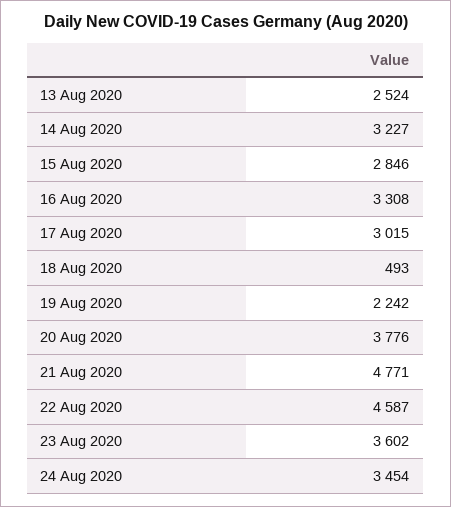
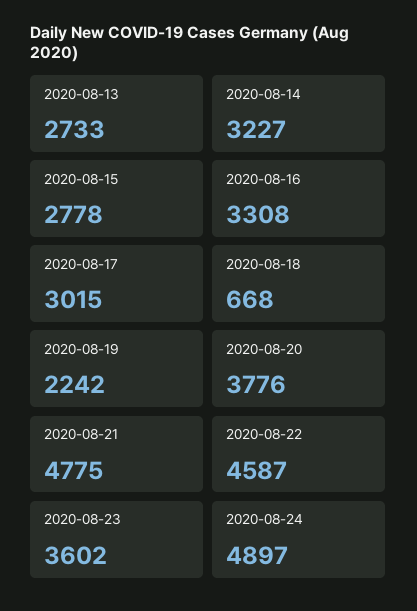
  {
-   "13 Aug 2020": 2524,
+   "13 Aug 2020": 2733,
    "14 Aug 2020": 3227,
-   "15 Aug 2020": 2846,
+   "15 Aug 2020": 2778,
    "16 Aug 2020": 3308,
    "17 Aug 2020": 3015,
-   "18 Aug 2020": 493,
+   "18 Aug 2020": 668,
    "19 Aug 2020": 2242,
    "20 Aug 2020": 3776,
-   "21 Aug 2020": 4771,
+   "21 Aug 2020": 4775,
    "22 Aug 2020": 4587,
    "23 Aug 2020": 3602,
-   "24 Aug 2020": 3454
+   "24 Aug 2020": 4897
  }

